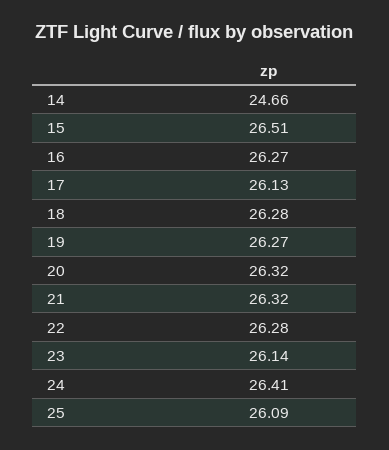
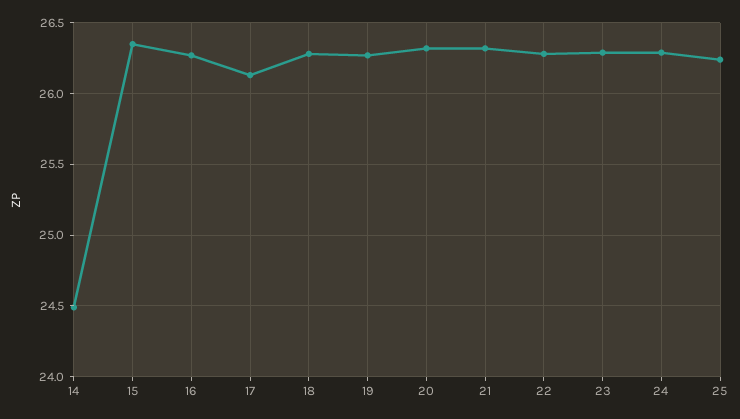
  {
-   "14": 24.66,
+   "14": 24.5,
-   "15": 26.51,
+   "15": 26.35,
    "16": 26.27,
    "17": 26.13,
    "18": 26.28,
    "19": 26.27,
    "20": 26.32,
    "21": 26.32,
    "22": 26.28,
-   "23": 26.14,
+   "23": 26.3,
-   "24": 26.41,
+   "24": 26.3,
-   "25": 26.09
+   "25": 26.25
  }

